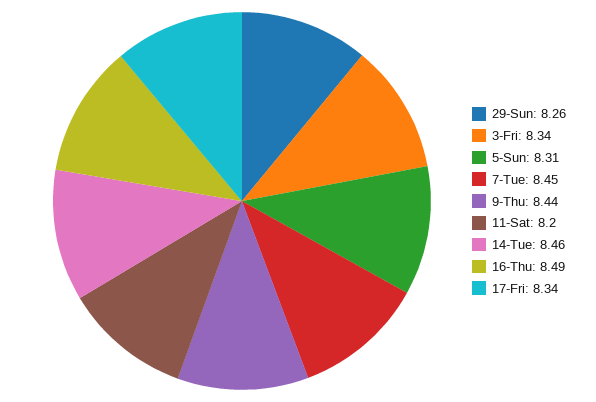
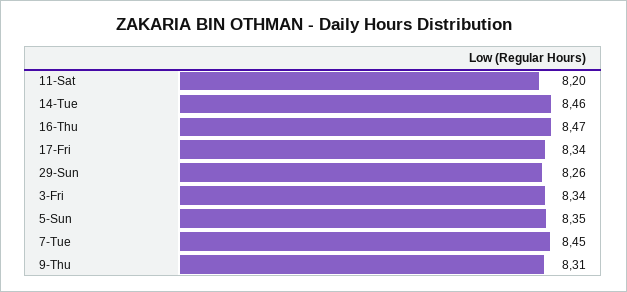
  {
    "29-Sun": 8.26,
    "3-Fri": 8.34,
-   "5-Sun": 8.31,
+   "5-Sun": 8.35,
    "7-Tue": 8.45,
-   "9-Thu": 8.44,
+   "9-Thu": 8.31,
    "11-Sat": 8.2,
    "14-Tue": 8.46,
-   "16-Thu": 8.49,
+   "16-Thu": 8.47,
    "17-Fri": 8.34
  }

